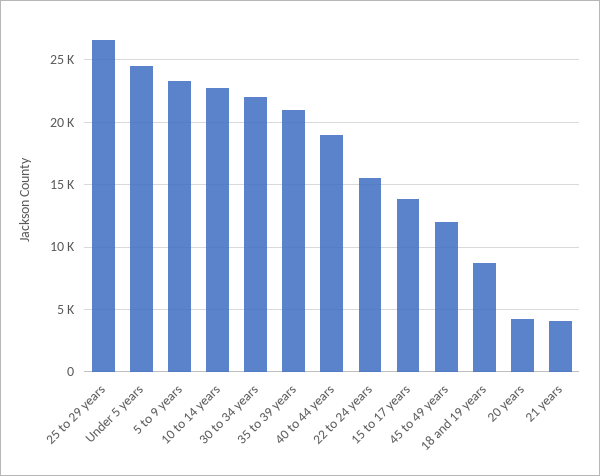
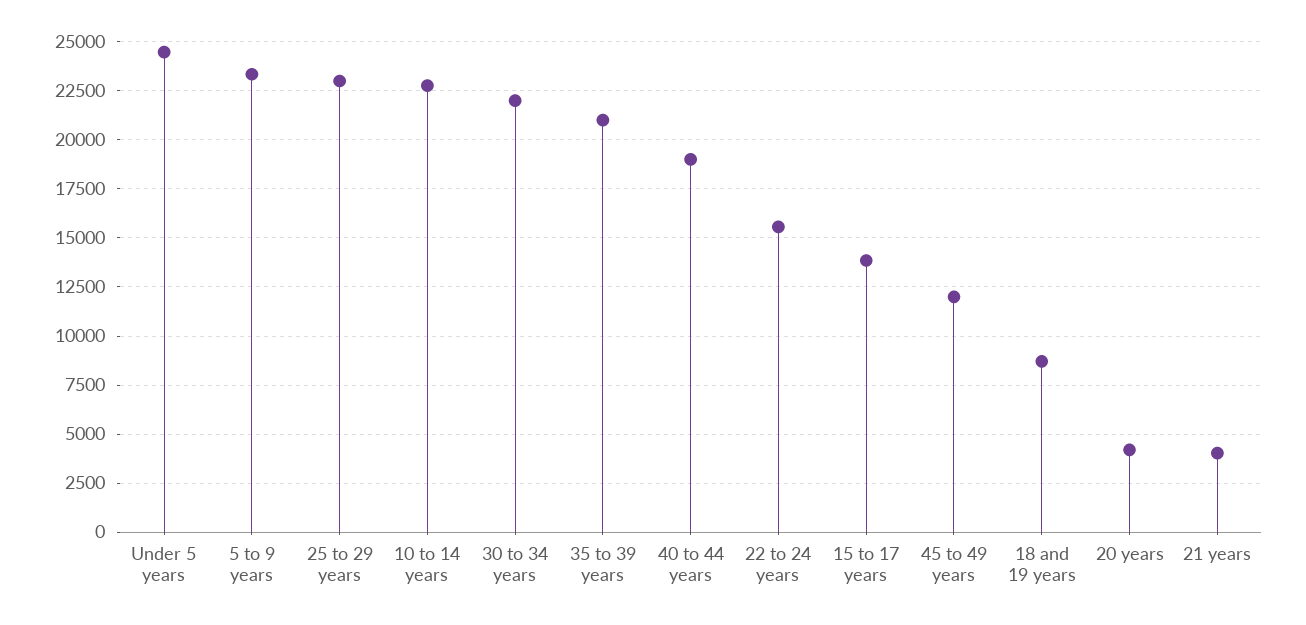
  {
-   "25 to 29 years": 26500,
+   "25 to 29 years": 23000,
    "Under 5 years": 24500,
    "5 to 9 years": 23500,
    "10 to 14 years": 23000,
    "30 to 34 years": 22000,
    "35 to 39 years": 21000,
    "40 to 44 years": 19000,
    "22 to 24 years": 15500,
    "15 to 17 years": 14000,
    "45 to 49 years": 12000,
    "18 and 19 years": 8500,
    "20 years": 4000,
    "21 years": 4000
  }

